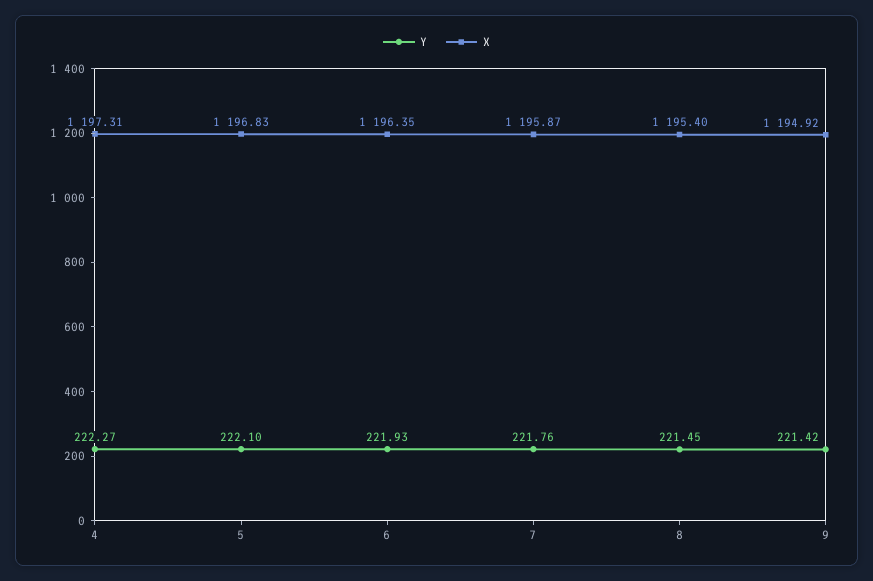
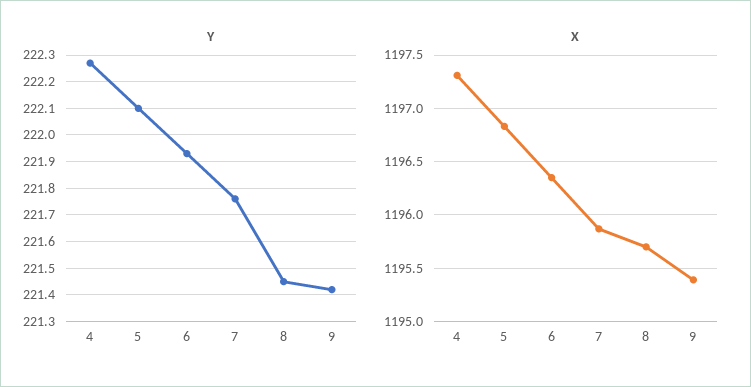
  {
    "Y": {
      "4": 222.27,
      "5": 222.1,
      "6": 221.93,
      "7": 221.76,
      "8": 221.45,
      "9": 221.42
    },
    "X": {
      "4": 1197.31,
      "5": 1196.83,
      "6": 1196.35,
      "7": 1195.87,
-     "8": 1195.4,
+     "8": 1195.7,
-     "9": 1194.92
+     "9": 1195.4
    }
  }

